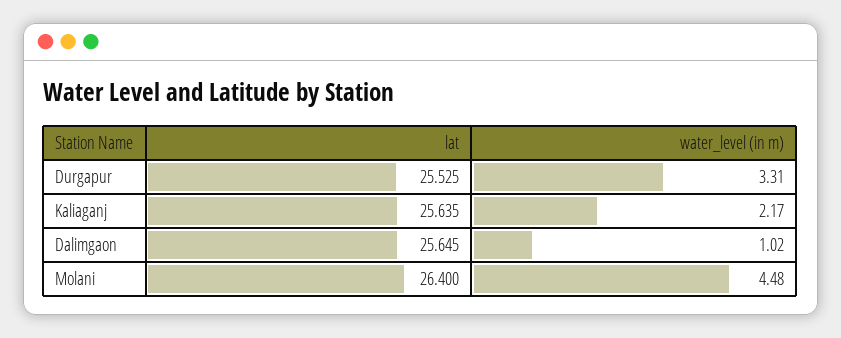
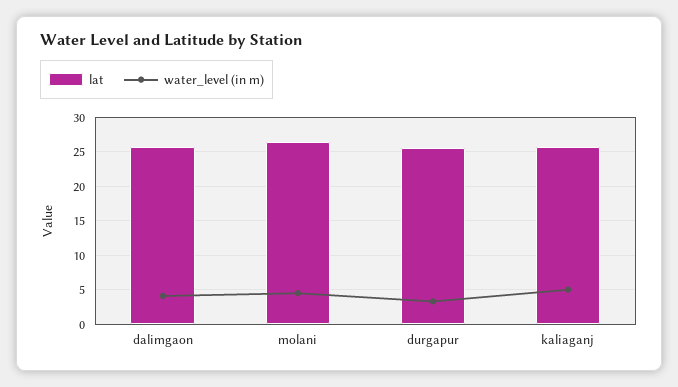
  {
    "lat": {
      "Durgapur": 25.525,
      "Kaliaganj": 25.635,
      "Dalimgaon": 25.645,
      "Molani": 26.4
    },
    "water_level (in m)": {
      "Durgapur": 3.31,
-     "Kaliaganj": 2.17,
+     "Kaliaganj": 5,
-     "Dalimgaon": 1.02,
+     "Dalimgaon": 4,
      "Molani": 4.48
    }
  }

